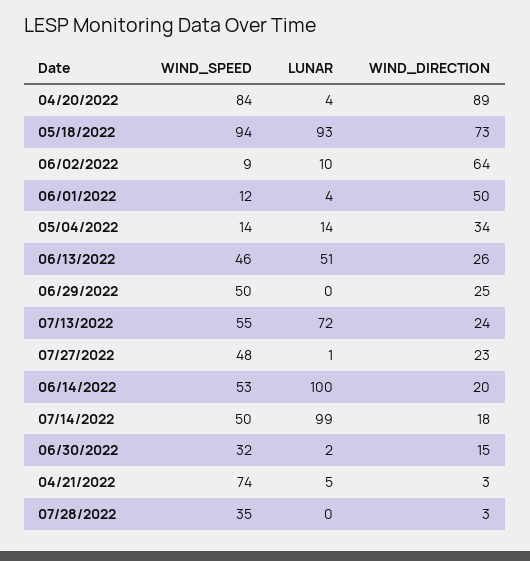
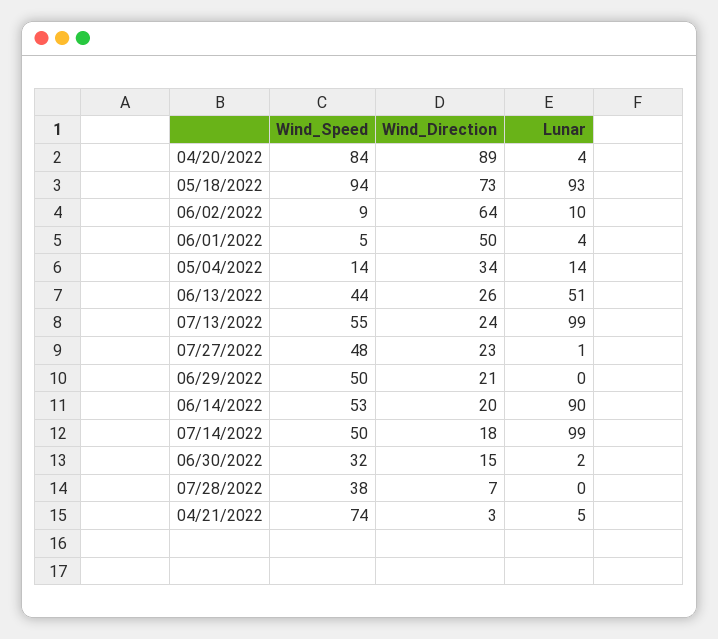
  {
    "WIND_SPEED": {
      "04/20/2022": 84,
      "05/18/2022": 94,
      "06/02/2022": 9,
-     "06/01/2022": 12,
+     "06/01/2022": 5,
      "05/04/2022": 14,
-     "06/13/2022": 46,
+     "06/13/2022": 44,
      "06/29/2022": 50,
      "07/13/2022": 55,
      "07/27/2022": 48,
      "06/14/2022": 53,
      "07/14/2022": 50,
      "06/30/2022": 32,
      "04/21/2022": 74,
-     "07/28/2022": 35
+     "07/28/2022": 38
    },
    "LUNAR": {
      "04/20/2022": 4,
      "05/18/2022": 93,
      "06/02/2022": 10,
      "06/01/2022": 4,
      "05/04/2022": 14,
      "06/13/2022": 51,
      "06/29/2022": 0,
-     "07/13/2022": 72,
+     "07/13/2022": 99,
      "07/27/2022": 1,
-     "06/14/2022": 100,
+     "06/14/2022": 90,
      "07/14/2022": 99,
      "06/30/2022": 2,
      "04/21/2022": 5,
      "07/28/2022": 0
    },
    "WIND_DIRECTION": {
      "04/20/2022": 89,
      "05/18/2022": 73,
      "06/02/2022": 64,
      "06/01/2022": 50,
      "05/04/2022": 34,
      "06/13/2022": 26,
-     "06/29/2022": 25,
+     "06/29/2022": 21,
      "07/13/2022": 24,
      "07/27/2022": 23,
      "06/14/2022": 20,
      "07/14/2022": 18,
      "06/30/2022": 15,
      "04/21/2022": 3,
-     "07/28/2022": 3
+     "07/28/2022": 7
    }
  }

